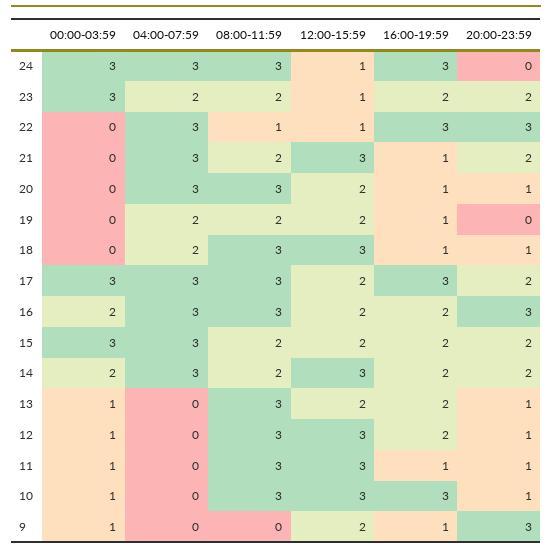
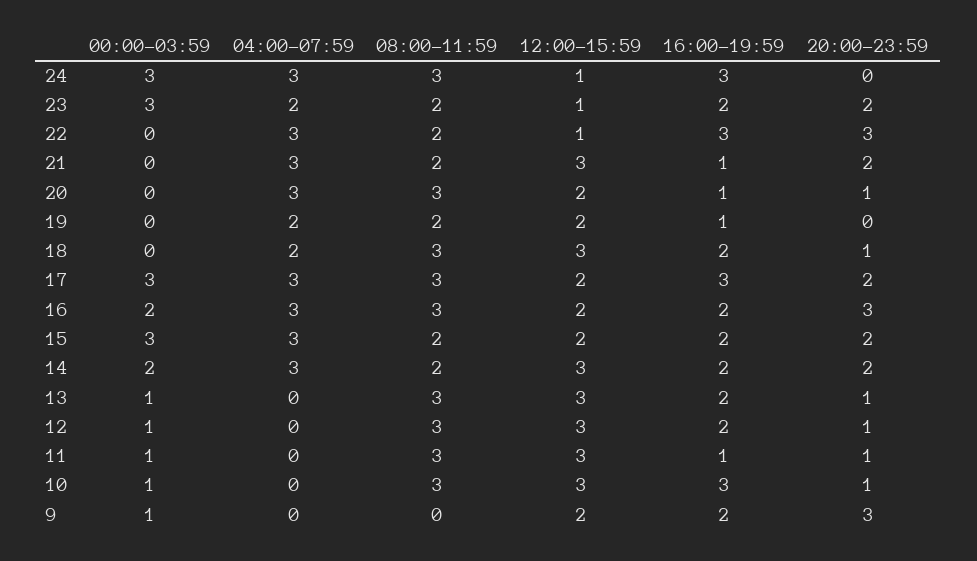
  {
    "00:00-03:59": {
      "24": 3,
      "23": 3,
      "22": 0,
      "21": 0,
      "20": 0,
      "19": 0,
      "18": 0,
      "17": 3,
      "16": 2,
      "15": 3,
      "14": 2,
      "13": 1,
      "12": 1,
      "11": 1,
      "10": 1,
      "9": 1
    },
    "04:00-07:59": {
      "24": 3,
      "23": 2,
      "22": 3,
      "21": 3,
      "20": 3,
      "19": 2,
      "18": 2,
      "17": 3,
      "16": 3,
      "15": 3,
      "14": 3,
      "13": 0,
      "12": 0,
      "11": 0,
      "10": 0,
      "9": 0
    },
    "08:00-11:59": {
      "24": 3,
      "23": 2,
-     "22": 1,
+     "22": 2,
      "21": 2,
      "20": 3,
      "19": 2,
      "18": 3,
      "17": 3,
      "16": 3,
      "15": 2,
      "14": 2,
      "13": 3,
      "12": 3,
      "11": 3,
      "10": 3,
      "9": 0
    },
    "12:00-15:59": {
      "24": 1,
      "23": 1,
      "22": 1,
      "21": 3,
      "20": 2,
      "19": 2,
      "18": 3,
      "17": 2,
      "16": 2,
      "15": 2,
      "14": 3,
-     "13": 2,
+     "13": 3,
      "12": 3,
      "11": 3,
      "10": 3,
      "9": 2
    },
    "16:00-19:59": {
      "24": 3,
      "23": 2,
      "22": 3,
      "21": 1,
      "20": 1,
      "19": 1,
-     "18": 1,
+     "18": 2,
      "17": 3,
      "16": 2,
      "15": 2,
      "14": 2,
      "13": 2,
      "12": 2,
      "11": 1,
      "10": 3,
-     "9": 1
+     "9": 2
    },
    "20:00-23:59": {
      "24": 0,
      "23": 2,
      "22": 3,
      "21": 2,
      "20": 1,
      "19": 0,
      "18": 1,
      "17": 2,
      "16": 3,
      "15": 2,
      "14": 2,
      "13": 1,
      "12": 1,
      "11": 1,
      "10": 1,
      "9": 3
    }
  }

